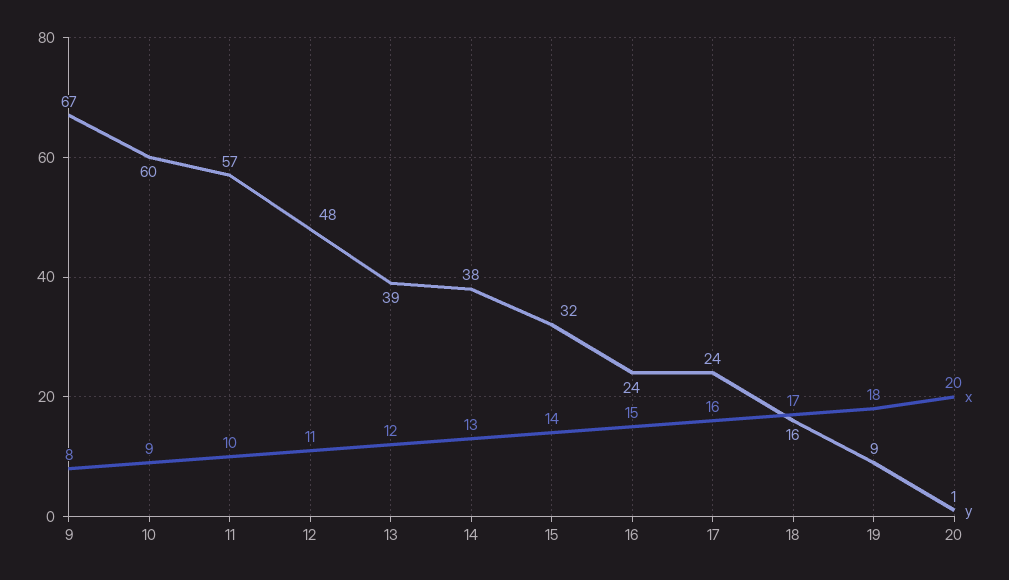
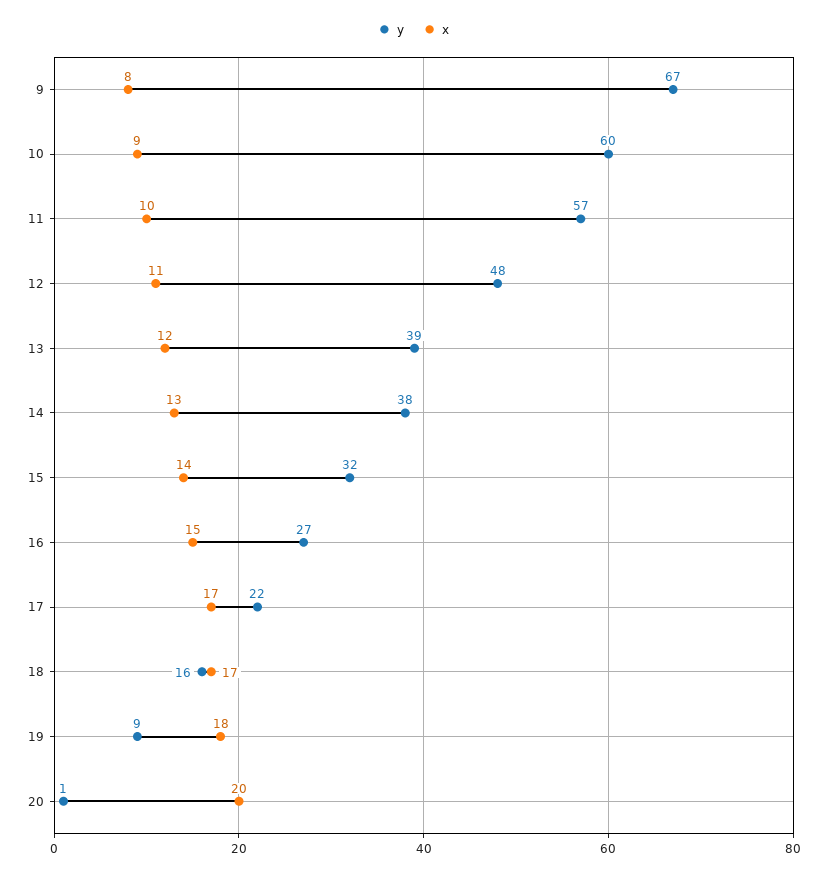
  {
    "x": {
      "9": 8,
      "10": 9,
      "11": 10,
      "12": 11,
      "13": 12,
      "14": 13,
      "15": 14,
      "16": 15,
-     "17": 16,
+     "17": 17,
      "18": 17,
      "19": 18,
      "20": 20
    },
    "y": {
      "9": 67,
      "10": 60,
      "11": 57,
      "12": 48,
      "13": 39,
      "14": 38,
      "15": 32,
-     "16": 24,
+     "16": 27,
-     "17": 24,
+     "17": 22,
      "18": 16,
      "19": 9,
      "20": 1
    }
  }

